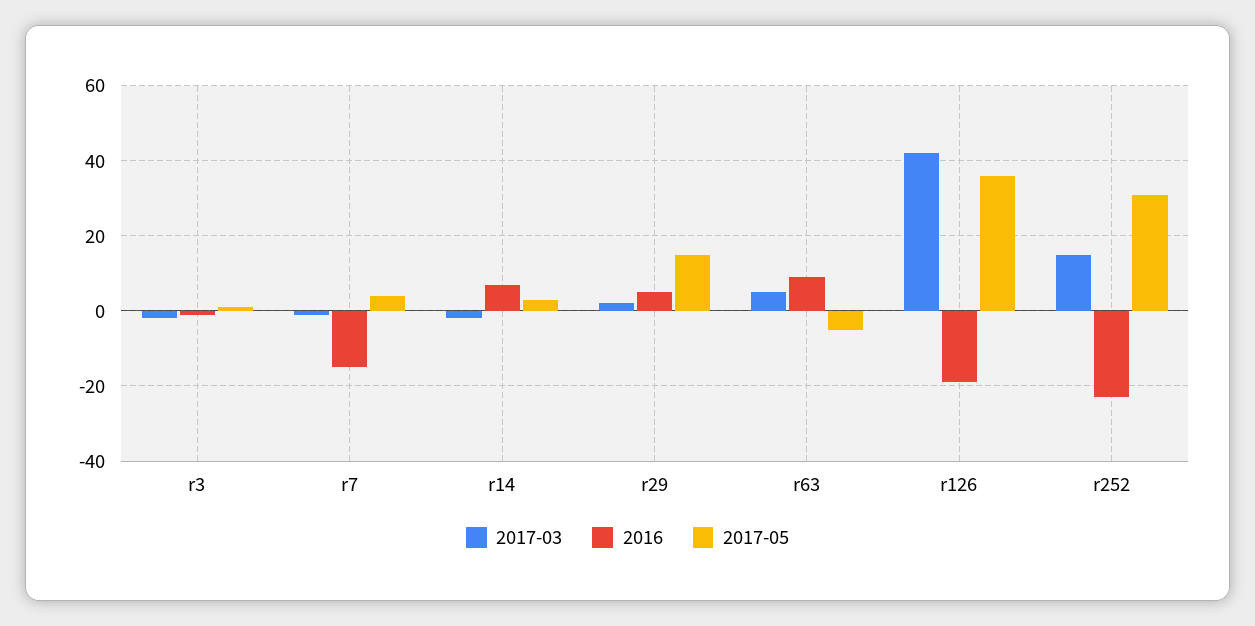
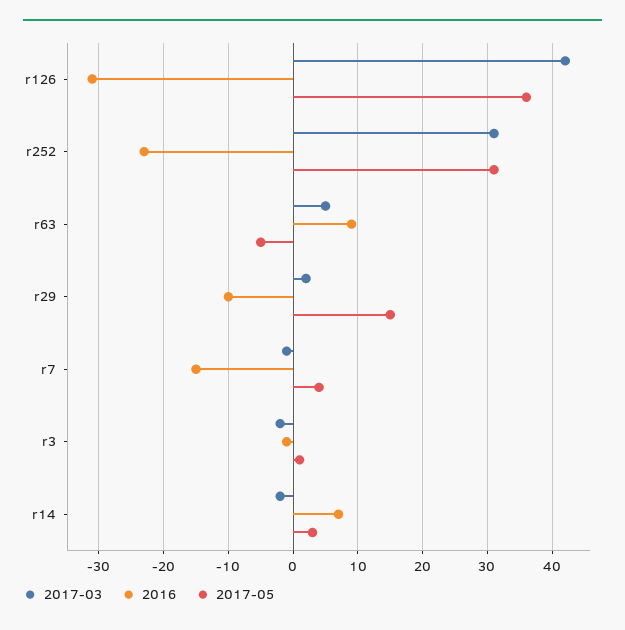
  {
    "2017-03": {
      "r3": -2,
      "r7": -1,
      "r14": -2,
      "r29": 2,
      "r63": 5,
      "r126": 42,
-     "r252": 15
+     "r252": 31
    },
    "2016": {
      "r3": -1,
      "r7": -15,
      "r14": 7,
-     "r29": 5,
+     "r29": -10,
      "r63": 9,
-     "r126": -20,
+     "r126": -31,
      "r252": -23
    },
    "2017-05": {
      "r3": 1,
      "r7": 4,
      "r14": 3,
      "r29": 15,
      "r63": -5,
      "r126": 36,
      "r252": 31
    }
  }

